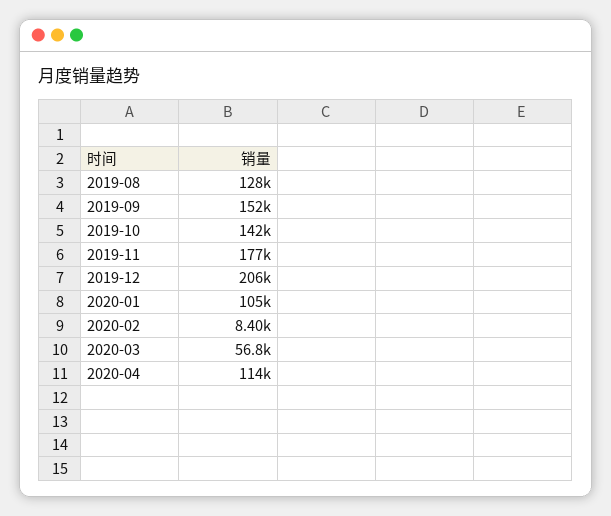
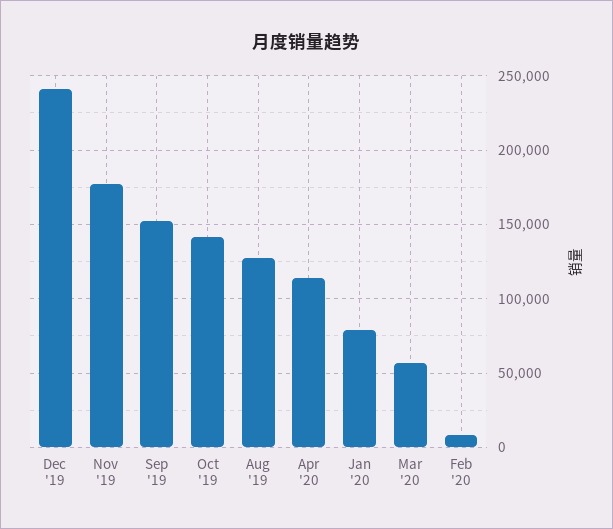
  {
    "2019-08": 128000,
    "2019-09": 152000,
    "2019-10": 142000,
    "2019-11": 177000,
-   "2019-12": 206000,
+   "2019-12": 240000,
-   "2020-01": 105000,
+   "2020-01": 80000,
    "2020-02": 8400,
    "2020-03": 56800,
    "2020-04": 114000
  }

